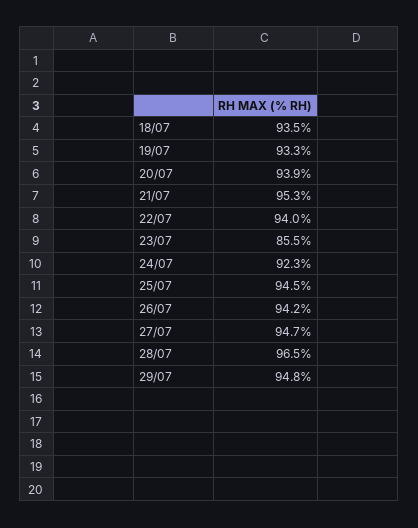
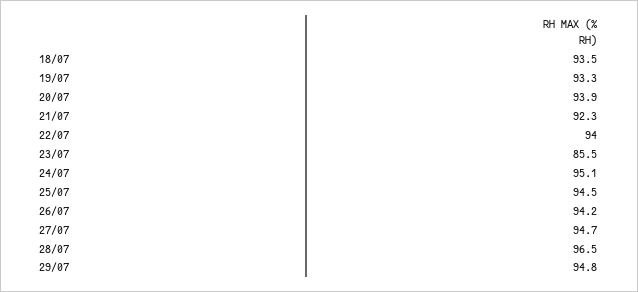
  {
    "18/07": 93.5,
    "19/07": 93.3,
    "20/07": 93.9,
-   "21/07": 95.3,
+   "21/07": 92.3,
    "22/07": 94,
    "23/07": 85.5,
-   "24/07": 92.3,
+   "24/07": 95.1,
    "25/07": 94.5,
    "26/07": 94.2,
    "27/07": 94.7,
    "28/07": 96.5,
    "29/07": 94.8
  }

